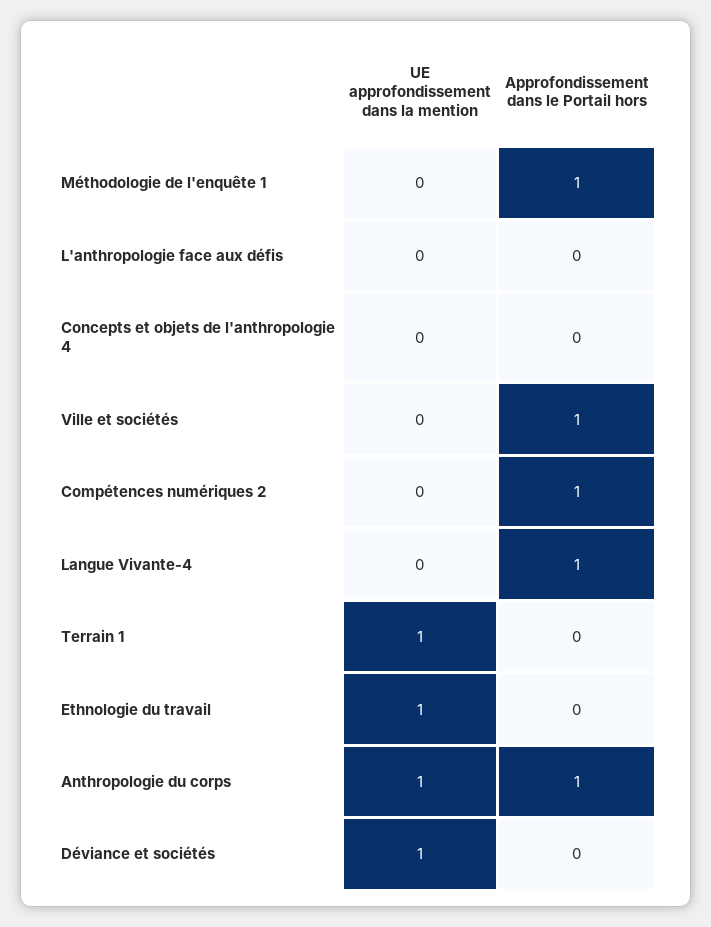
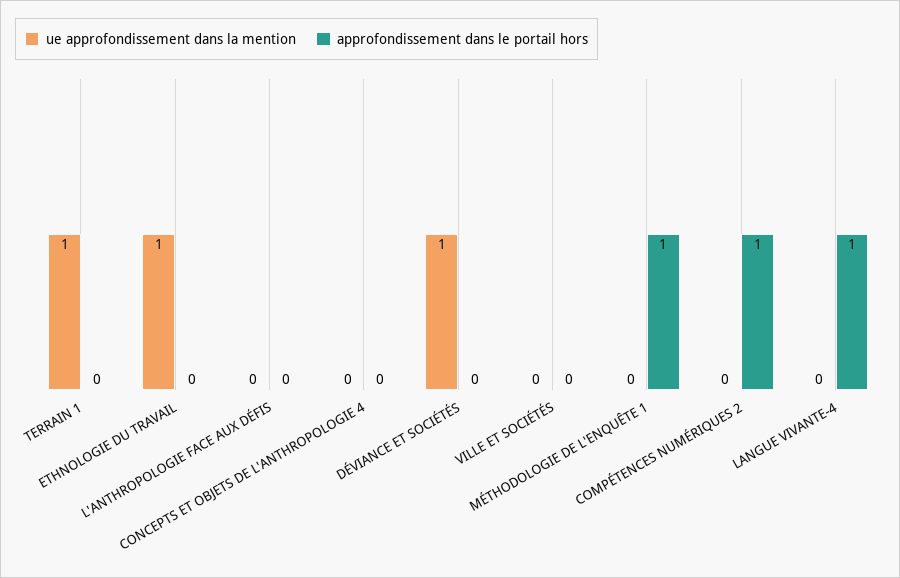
  {
    "UE approfondissement dans la mention": {
      "Méthodologie de l'enquête 1": 0,
      "L'anthropologie face aux défis": 0,
      "Concepts et objets de l'anthropologie 4": 0,
      "Ville et sociétés": 0,
      "Compétences numériques 2": 0,
      "Langue Vivante-4": 0,
      "Terrain 1": 1,
      "Ethnologie du travail": 1,
-     "Anthropologie du corps": 1,
      "Déviance et sociétés": 1
    },
    "Approfondissement dans le Portail hors": {
      "Méthodologie de l'enquête 1": 1,
      "L'anthropologie face aux défis": 0,
      "Concepts et objets de l'anthropologie 4": 0,
-     "Ville et sociétés": 1,
+     "Ville et sociétés": 0,
      "Compétences numériques 2": 1,
      "Langue Vivante-4": 1,
      "Terrain 1": 0,
      "Ethnologie du travail": 0,
-     "Anthropologie du corps": 1,
      "Déviance et sociétés": 0
    }
  }

